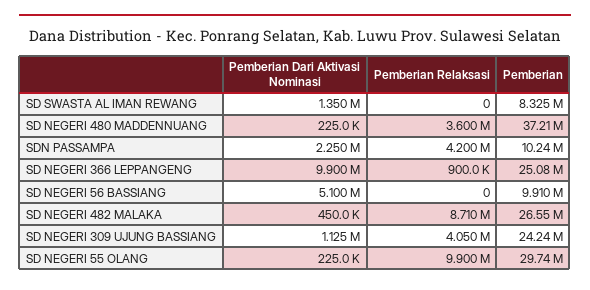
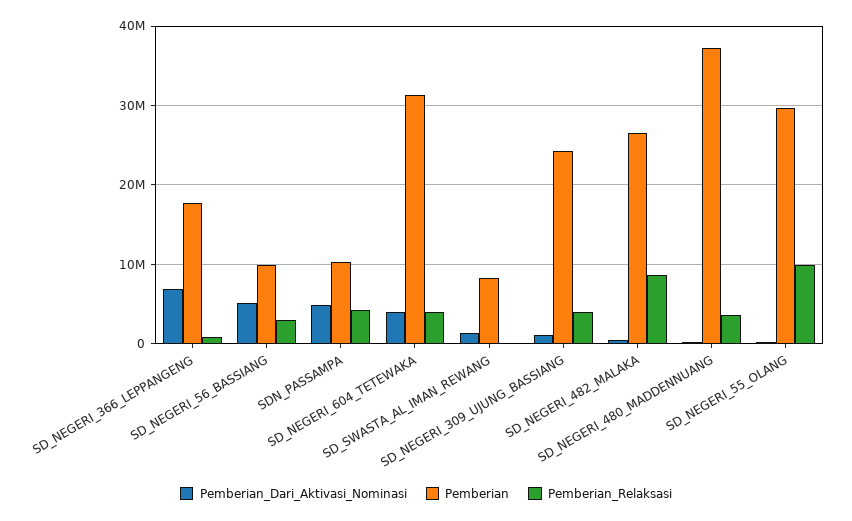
  {
    "Pemberian Dari Aktivasi Nominasi": {
      "SD SWASTA AL IMAN REWANG": 1350000,
      "SD NEGERI 480 MADDENNUANG": 225000,
-     "SDN PASSAMPA": 2250000,
+     "SDN PASSAMPA": 5000000,
-     "SD NEGERI 366 LEPPANGENG": 9900000,
+     "SD NEGERI 366 LEPPANGENG": 7000000,
      "SD NEGERI 56 BASSIANG": 5100000,
      "SD NEGERI 482 MALAKA": 450000,
      "SD NEGERI 309 UJUNG BASSIANG": 1125000,
-     "SD NEGERI 55 OLANG": 225000
+     "SD NEGERI 55 OLANG": 225000,
+     "SD_NEGERI_604_TETEWAKA": 4000000
    },
    "Pemberian Relaksasi": {
      "SD SWASTA AL IMAN REWANG": 0,
      "SD NEGERI 480 MADDENNUANG": 3600000,
      "SDN PASSAMPA": 4200000,
      "SD NEGERI 366 LEPPANGENG": 900000,
-     "SD NEGERI 56 BASSIANG": 0,
+     "SD NEGERI 56 BASSIANG": 3000000,
      "SD NEGERI 482 MALAKA": 8710000,
      "SD NEGERI 309 UJUNG BASSIANG": 4050000,
-     "SD NEGERI 55 OLANG": 9900000
+     "SD NEGERI 55 OLANG": 9900000,
+     "SD_NEGERI_604_TETEWAKA": 4000000
    },
    "Pemberian": {
      "SD SWASTA AL IMAN REWANG": 8325000,
      "SD NEGERI 480 MADDENNUANG": 37210000,
      "SDN PASSAMPA": 10240000,
-     "SD NEGERI 366 LEPPANGENG": 25080000,
+     "SD NEGERI 366 LEPPANGENG": 18000000,
      "SD NEGERI 56 BASSIANG": 9910000,
      "SD NEGERI 482 MALAKA": 26550000,
      "SD NEGERI 309 UJUNG BASSIANG": 24240000,
-     "SD NEGERI 55 OLANG": 29740000
+     "SD NEGERI 55 OLANG": 29740000,
+     "SD_NEGERI_604_TETEWAKA": 31000000
    }
  }

